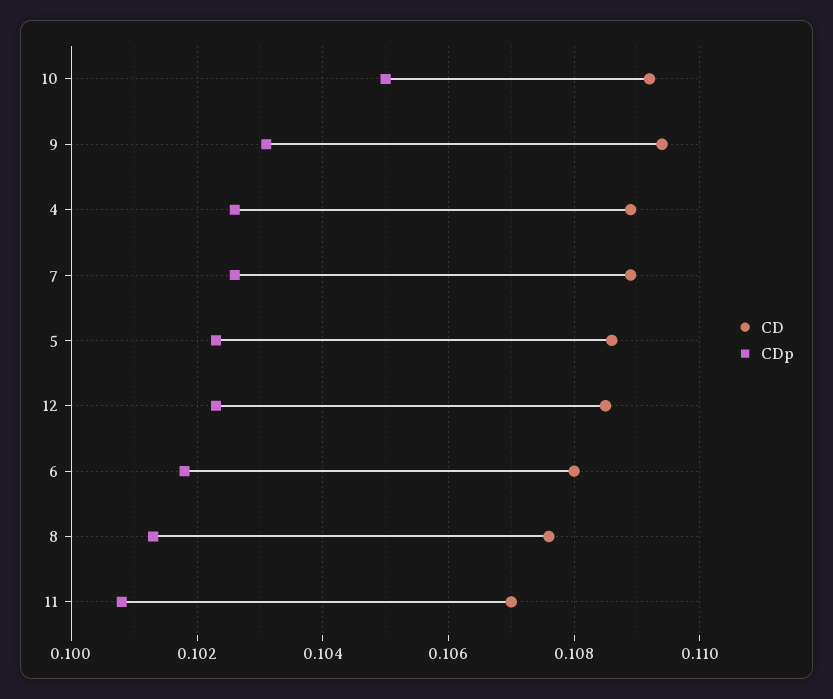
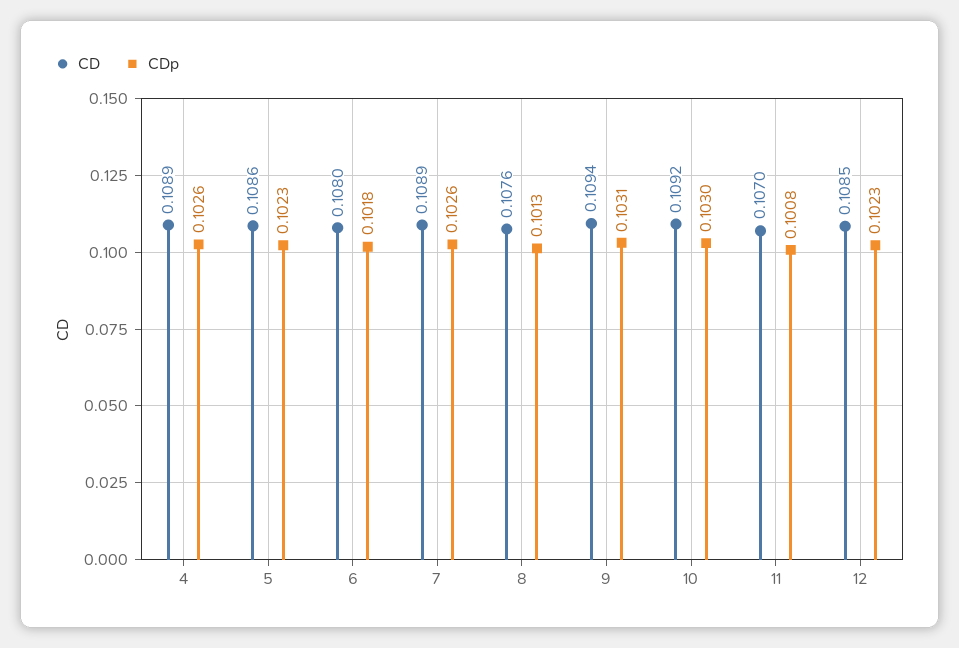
  {
    "CD": {
      "10": 0.1092,
      "9": 0.1094,
      "4": 0.1089,
      "7": 0.1089,
      "5": 0.1086,
      "12": 0.1085,
      "6": 0.108,
      "8": 0.1076,
      "11": 0.107
    },
    "CDp": {
-     "10": 0.105,
+     "10": 0.103,
      "9": 0.1031,
      "4": 0.1026,
      "7": 0.1026,
      "5": 0.1023,
      "12": 0.1023,
      "6": 0.1018,
      "8": 0.1013,
      "11": 0.1008
    }
  }

